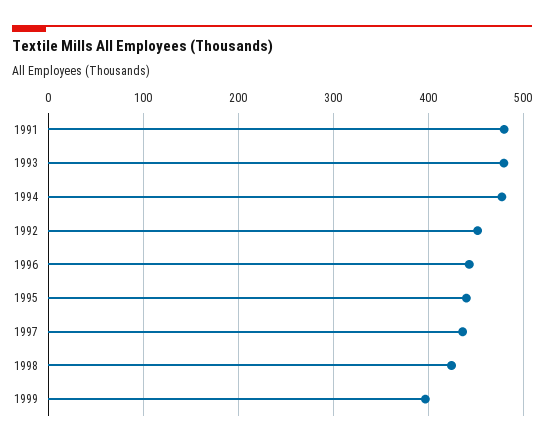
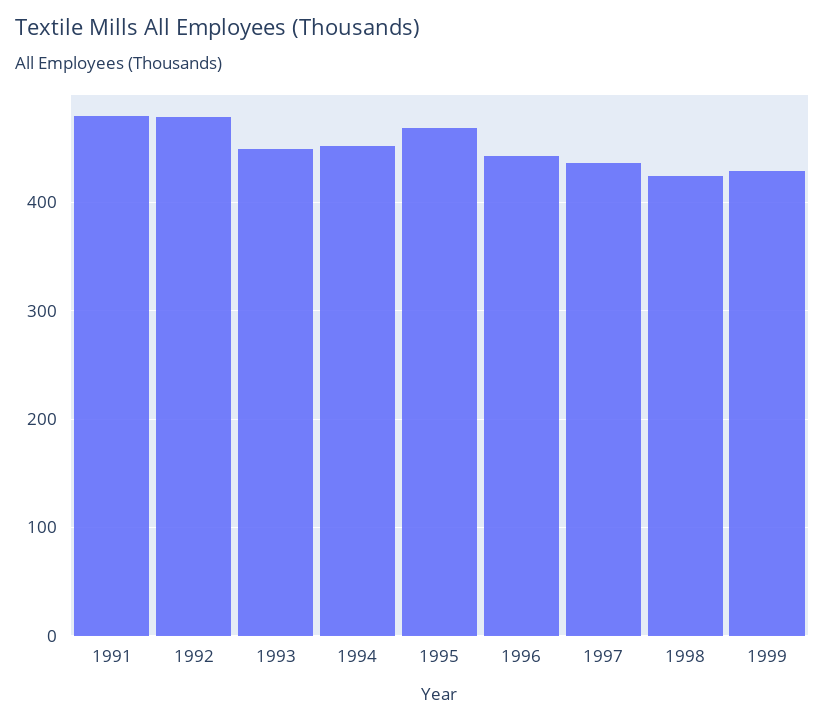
  {
    "1991": 480,
-   "1993": 480,
+   "1993": 450,
-   "1994": 480,
+   "1994": 450,
-   "1992": 450,
+   "1992": 480,
    "1996": 440,
-   "1995": 440,
+   "1995": 470,
    "1997": 440,
    "1998": 420,
-   "1999": 400
+   "1999": 430
  }

